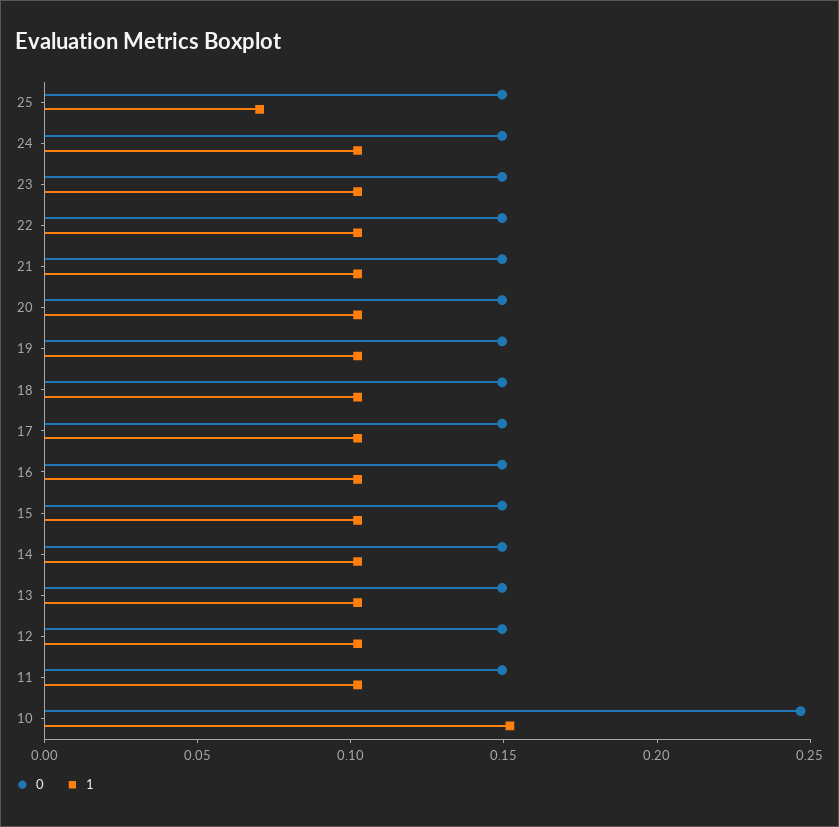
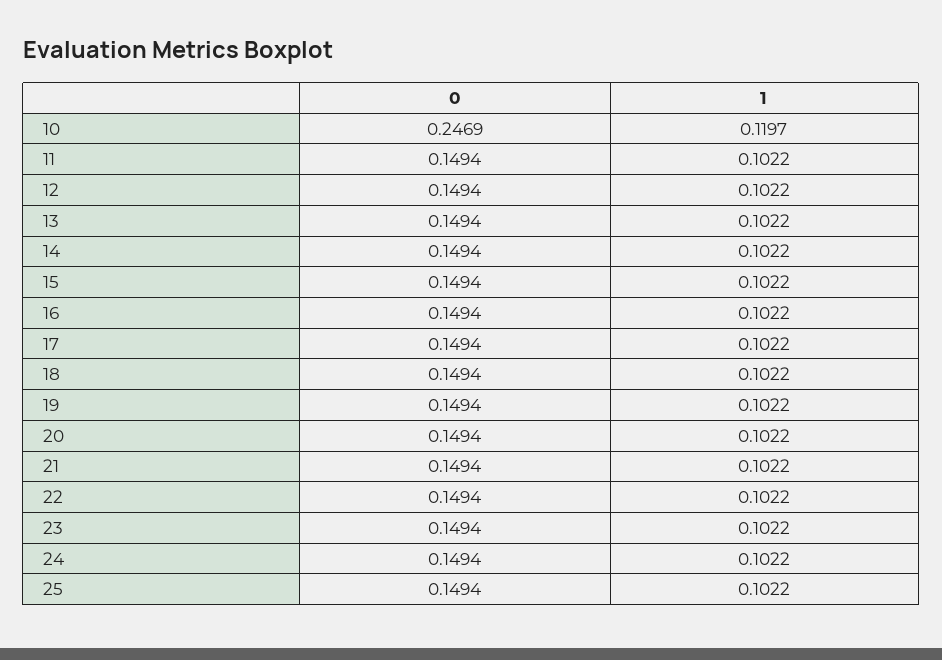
  {
    "0": {
      "25": 0.1494,
      "24": 0.1494,
      "23": 0.1494,
      "22": 0.1494,
      "21": 0.1494,
      "20": 0.1494,
      "19": 0.1494,
      "18": 0.1494,
      "17": 0.1494,
      "16": 0.1494,
      "15": 0.1494,
      "14": 0.1494,
      "13": 0.1494,
      "12": 0.1494,
      "11": 0.1494,
      "10": 0.2469
    },
    "1": {
-     "25": 0.07,
+     "25": 0.1022,
      "24": 0.1022,
      "23": 0.1022,
      "22": 0.1022,
      "21": 0.1022,
      "20": 0.1022,
      "19": 0.1022,
      "18": 0.1022,
      "17": 0.1022,
      "16": 0.1022,
      "15": 0.1022,
      "14": 0.1022,
      "13": 0.1022,
      "12": 0.1022,
      "11": 0.1022,
-     "10": 0.15
+     "10": 0.1197
    }
  }

